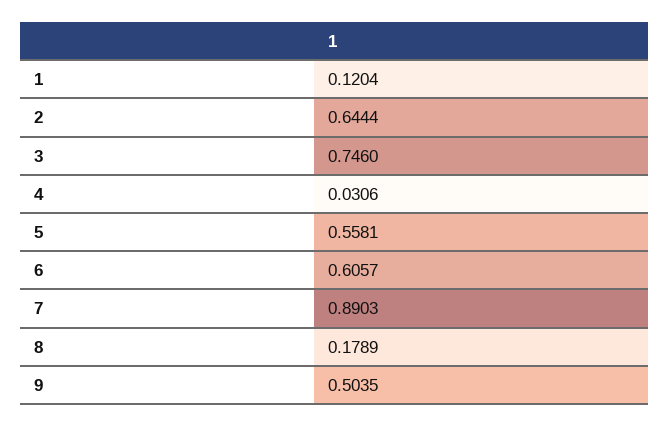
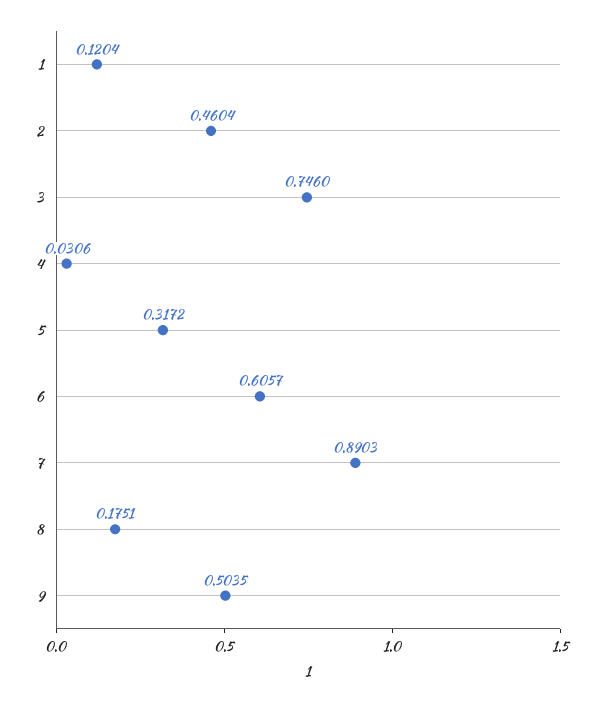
  {
    "1": 0.1204,
-   "2": 0.6444,
+   "2": 0.4604,
    "3": 0.746,
    "4": 0.0306,
-   "5": 0.5581,
+   "5": 0.3172,
    "6": 0.6057,
    "7": 0.8903,
-   "8": 0.1789,
+   "8": 0.1751,
    "9": 0.5035
  }

